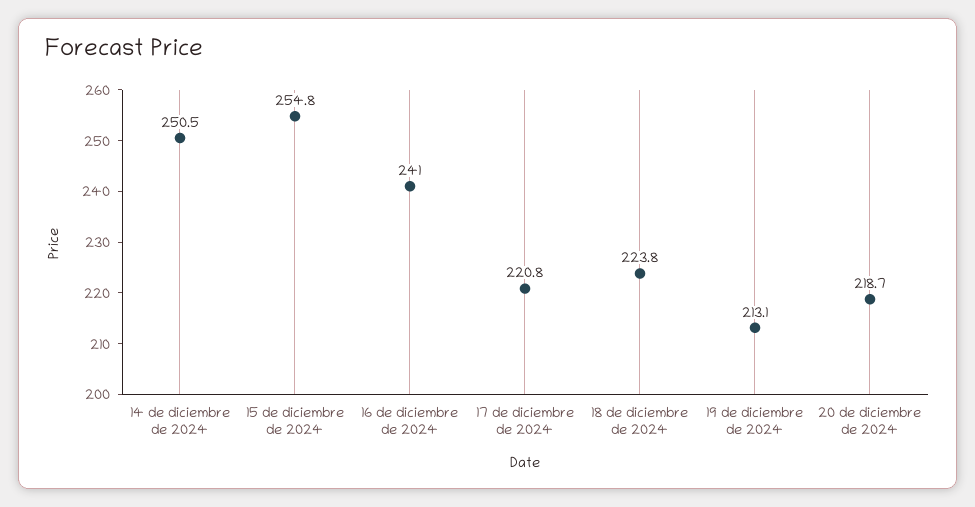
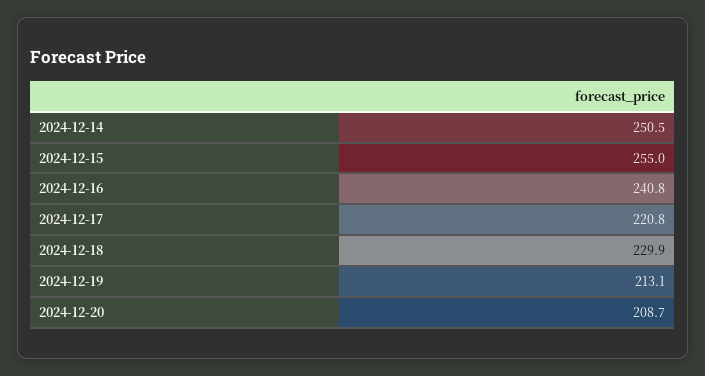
  {
    "14 de diciembre de 2024": 250.5,
-   "15 de diciembre de 2024": 254.8,
+   "15 de diciembre de 2024": 255,
-   "16 de diciembre de 2024": 241,
+   "16 de diciembre de 2024": 240.8,
    "17 de diciembre de 2024": 220.8,
-   "18 de diciembre de 2024": 223.8,
+   "18 de diciembre de 2024": 229.9,
    "19 de diciembre de 2024": 213.1,
-   "20 de diciembre de 2024": 218.7
+   "20 de diciembre de 2024": 208.7
  }

